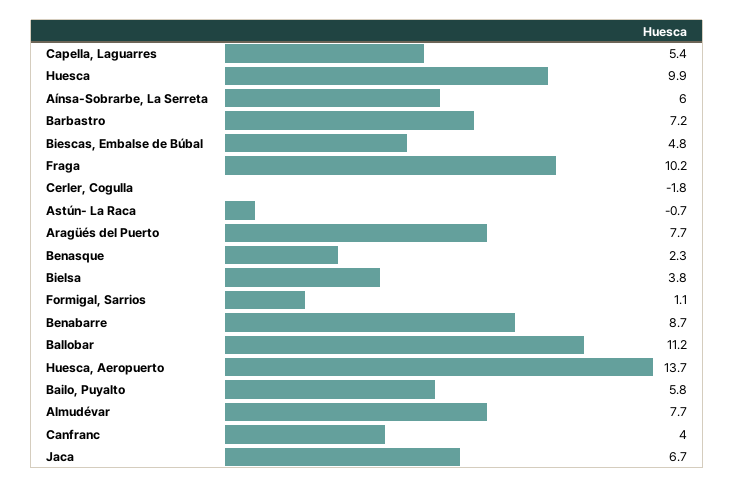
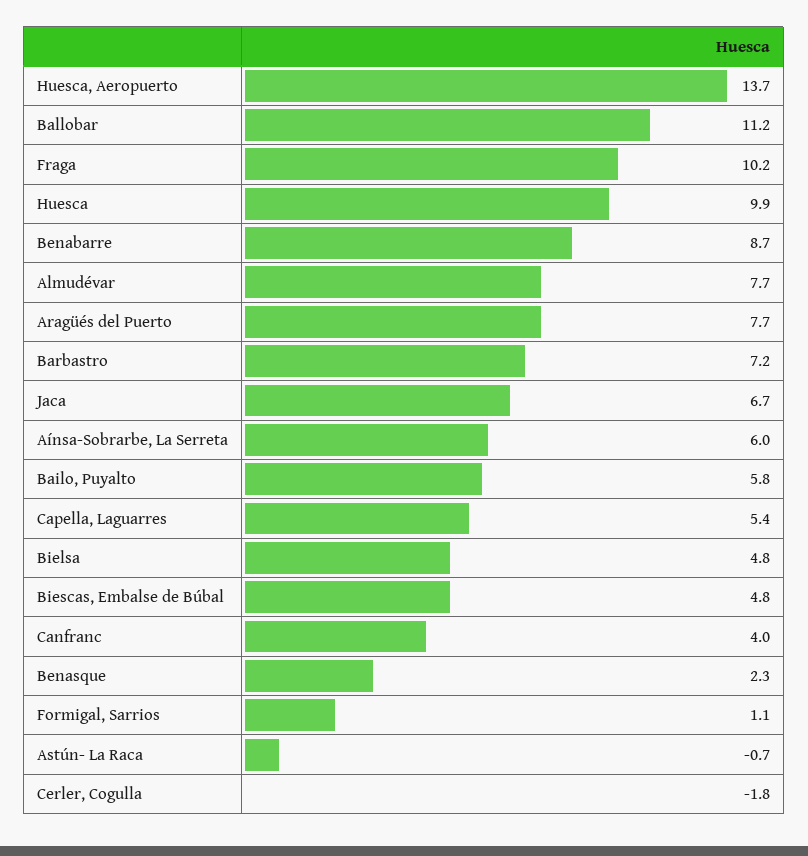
  {
    "Capella, Laguarres": 5.4,
    "Huesca": 9.9,
    "Aínsa-Sobrarbe, La Serreta": 6,
    "Barbastro": 7.2,
    "Biescas, Embalse de Búbal": 4.8,
    "Fraga": 10.2,
    "Cerler, Cogulla": -1.8,
    "Astún- La Raca": -0.7,
    "Aragüés del Puerto": 7.7,
    "Benasque": 2.3,
-   "Bielsa": 3.8,
+   "Bielsa": 4.8,
    "Formigal, Sarrios": 1.1,
    "Benabarre": 8.7,
    "Ballobar": 11.2,
    "Huesca, Aeropuerto": 13.7,
    "Bailo, Puyalto": 5.8,
    "Almudévar": 7.7,
    "Canfranc": 4,
    "Jaca": 6.7
  }

